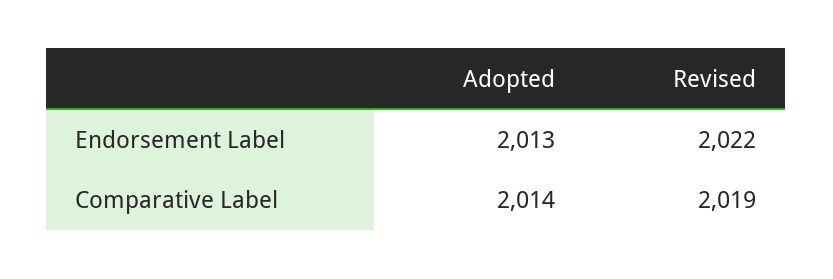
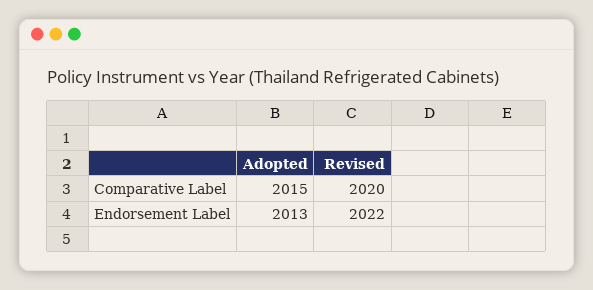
  {
    "Adopted": {
      "Endorsement Label": 2013,
-     "Comparative Label": 2014
+     "Comparative Label": 2015
    },
    "Revised": {
      "Endorsement Label": 2022,
-     "Comparative Label": 2019
+     "Comparative Label": 2020
    }
  }

